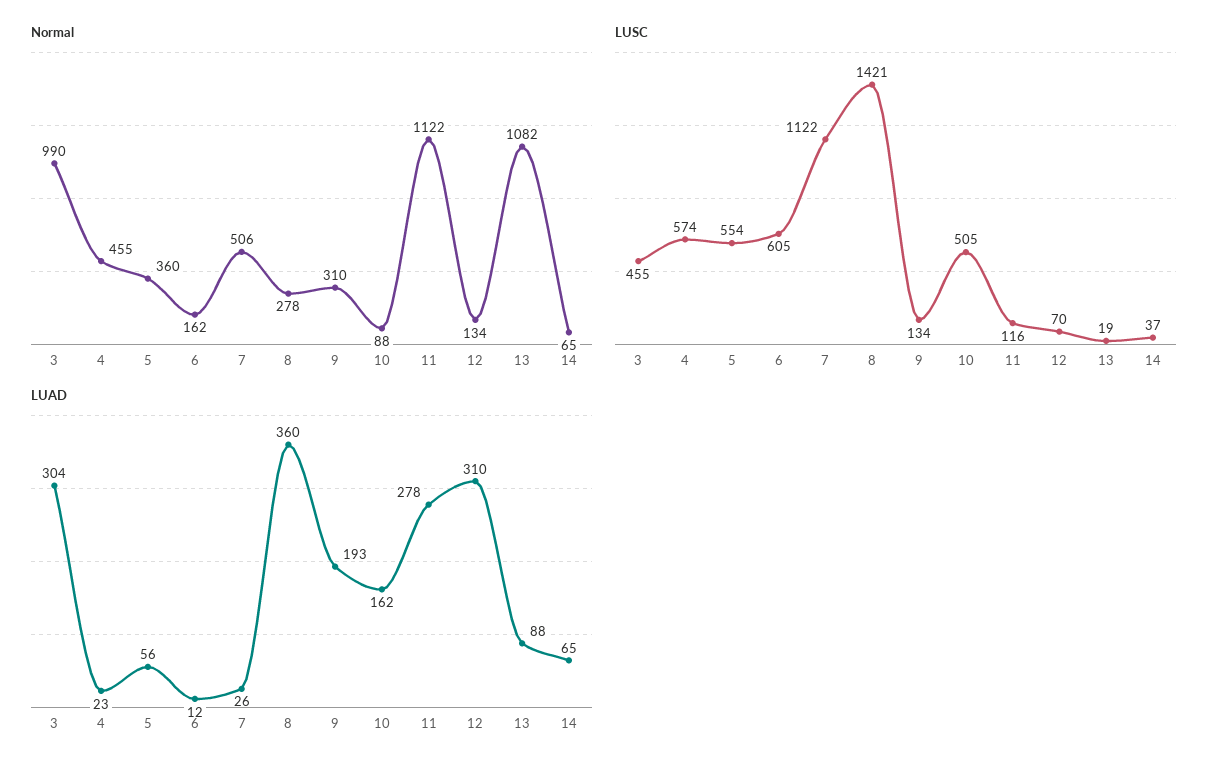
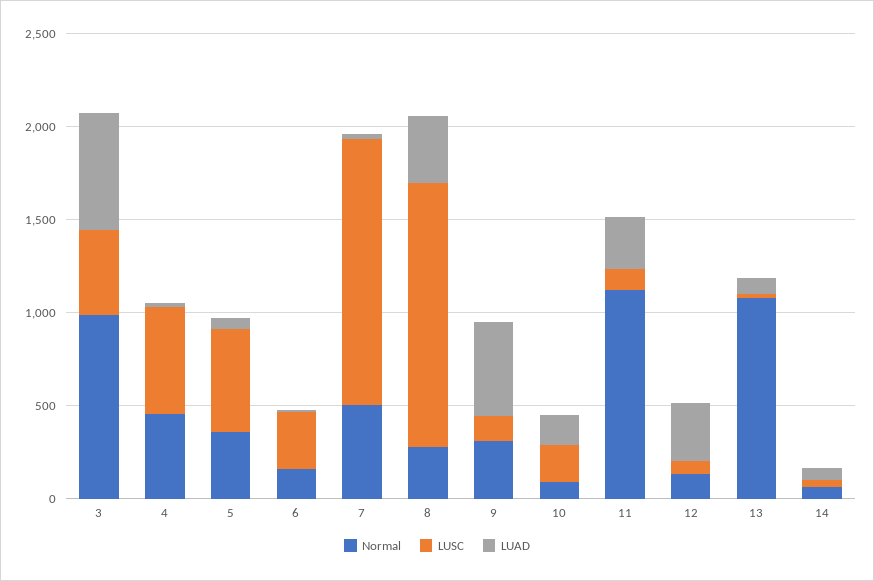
  {
    "Normal": {
      "3": 990,
      "4": 455,
      "5": 360,
      "6": 162,
      "7": 506,
      "8": 278,
      "9": 310,
      "10": 88,
      "11": 1122,
      "12": 134,
      "13": 1082,
      "14": 65
    },
    "LUSC": {
      "3": 455,
      "4": 574,
      "5": 554,
-     "6": 605,
+     "6": 300,
-     "7": 1122,
+     "7": 1400,
      "8": 1421,
      "9": 134,
-     "10": 505,
+     "10": 200,
      "11": 116,
      "12": 70,
      "13": 19,
      "14": 37
    },
    "LUAD": {
-     "3": 304,
+     "3": 600,
      "4": 23,
      "5": 56,
      "6": 12,
      "7": 26,
      "8": 360,
-     "9": 193,
+     "9": 500,
      "10": 162,
      "11": 278,
      "12": 310,
      "13": 88,
      "14": 65
    }
  }

